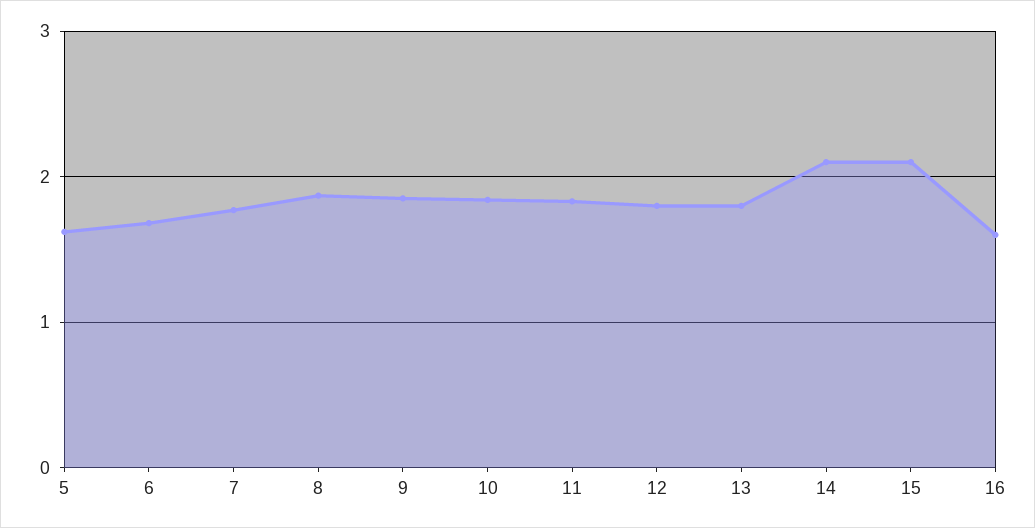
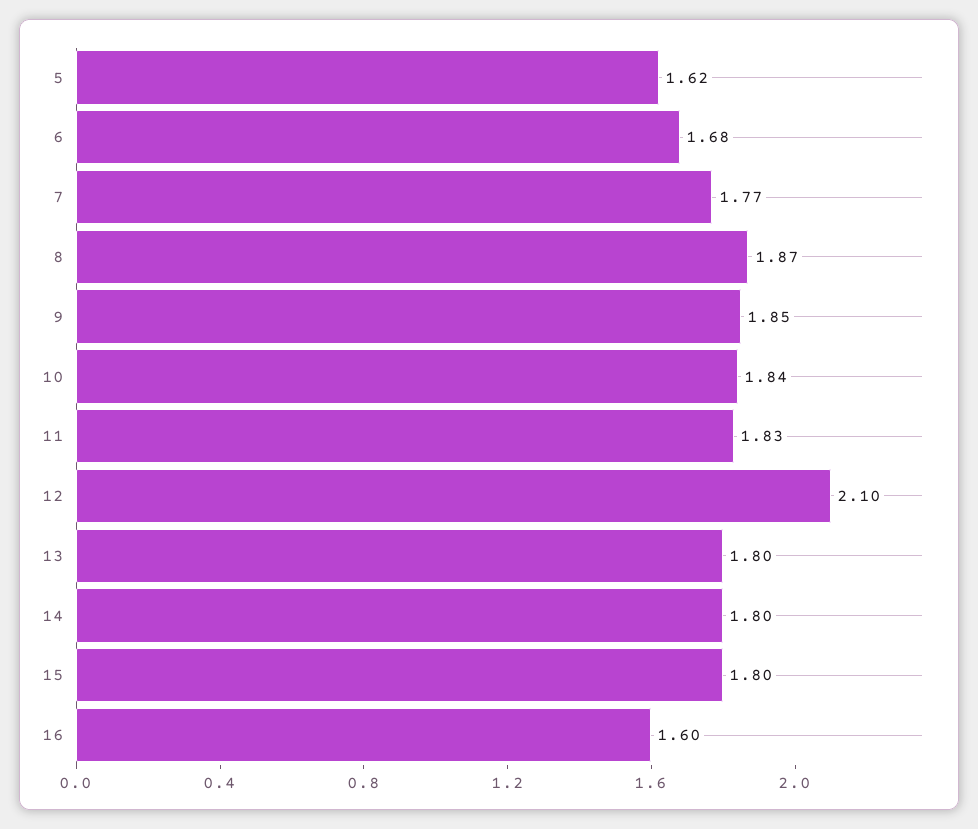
  {
    "5": 1.62,
    "6": 1.68,
    "7": 1.77,
    "8": 1.87,
    "9": 1.85,
    "10": 1.84,
    "11": 1.83,
-   "12": 1.8,
+   "12": 2.1,
    "13": 1.8,
-   "14": 2.1,
+   "14": 1.8,
-   "15": 2.1,
+   "15": 1.8,
    "16": 1.6
  }

